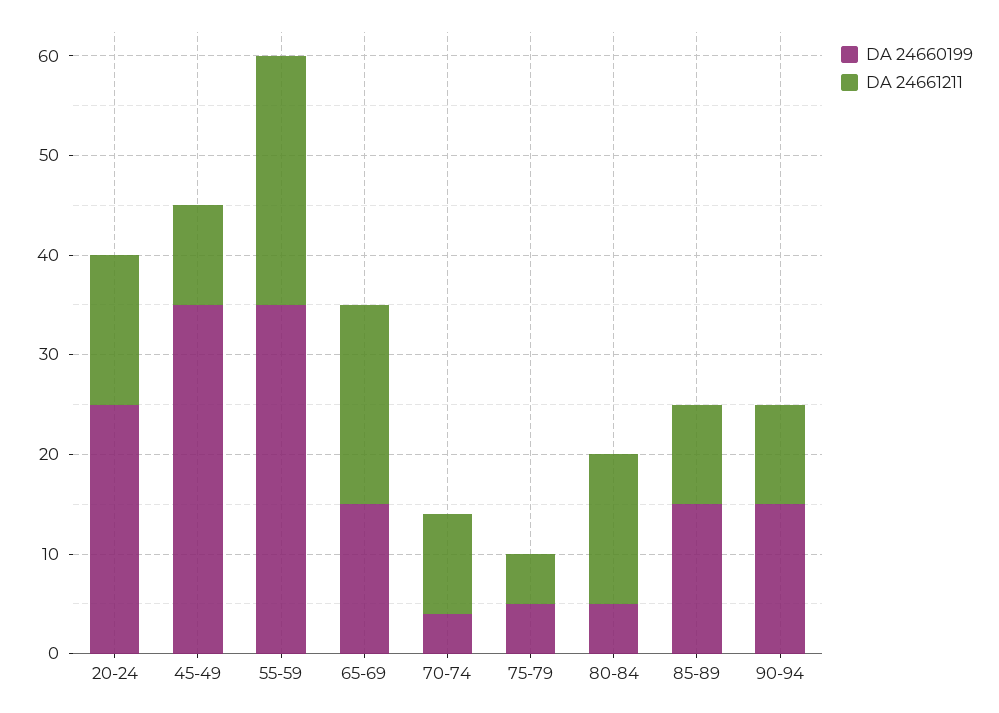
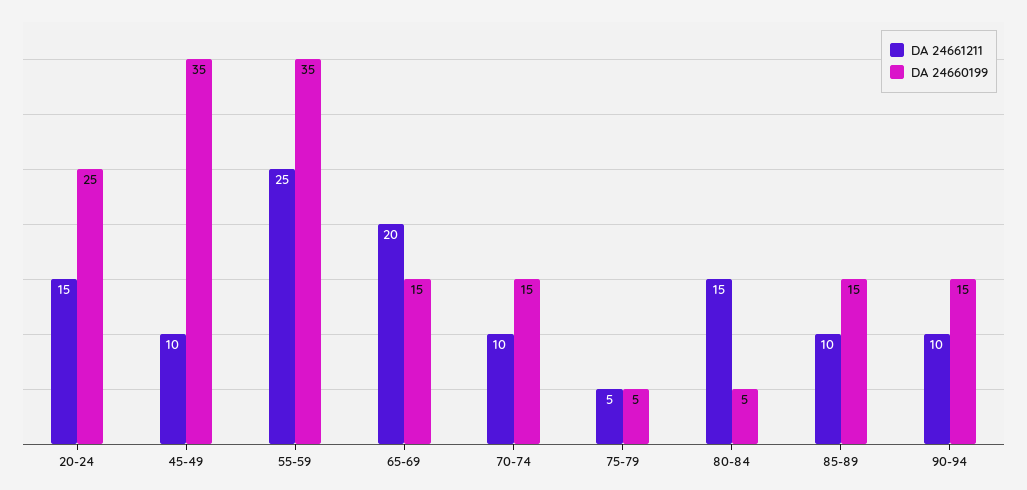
  {
    "DA 24660199": {
      "20-24": 25,
      "45-49": 35,
      "55-59": 35,
      "65-69": 15,
-     "70-74": 4,
+     "70-74": 15,
      "75-79": 5,
      "80-84": 5,
      "85-89": 15,
      "90-94": 15
    },
    "DA 24661211": {
      "20-24": 15,
      "45-49": 10,
      "55-59": 25,
      "65-69": 20,
      "70-74": 10,
      "75-79": 5,
      "80-84": 15,
      "85-89": 10,
      "90-94": 10
    }
  }

